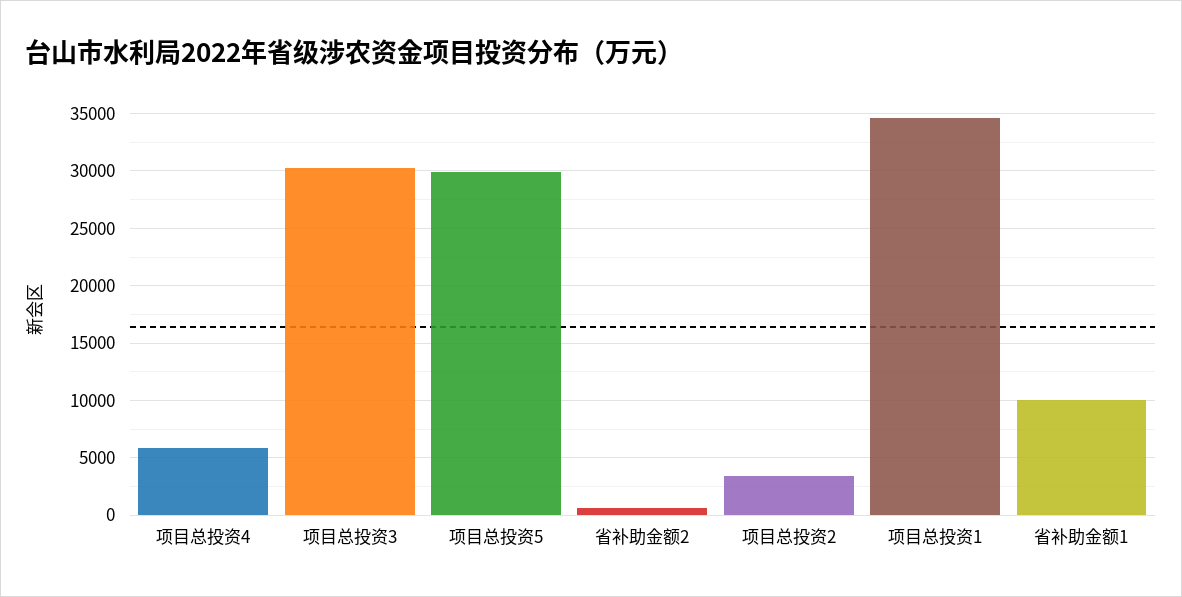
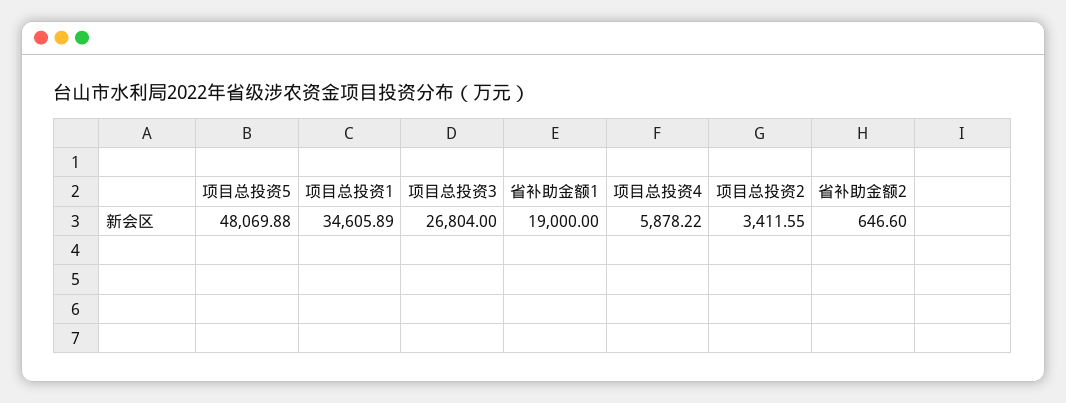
  {
    "项目总投资4": 5878.22,
-   "项目总投资3": 30000,
+   "项目总投资3": 26804,
-   "项目总投资5": 30000,
+   "项目总投资5": 48069.88,
    "省补助金额2": 646.6,
    "项目总投资2": 3411.55,
    "项目总投资1": 34605.89,
-   "省补助金额1": 10000
+   "省补助金额1": 19000
  }

